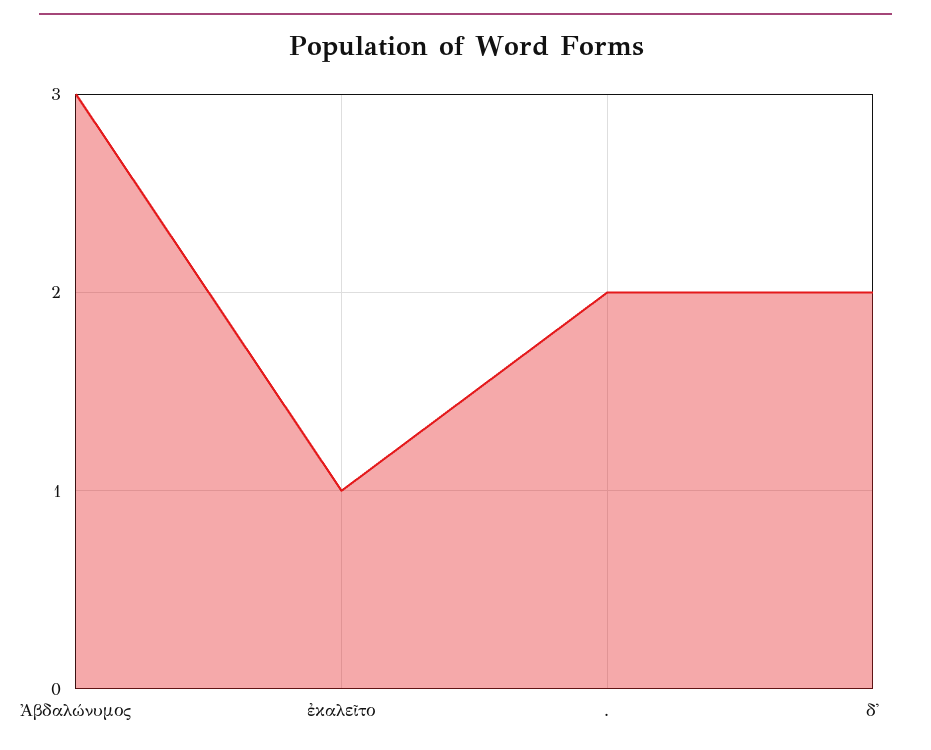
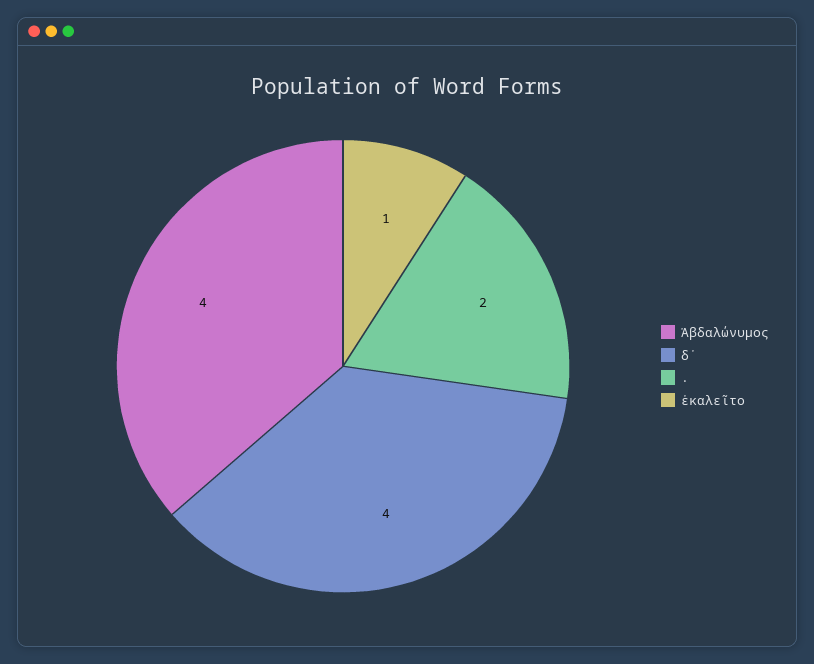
  {
-   "Ἀβδαλώνυμος": 3,
+   "Ἀβδαλώνυμος": 4,
    "ἐκαλεῖτο": 1,
    ".": 2,
-   "δ᾽": 2
+   "δ᾽": 4
  }

